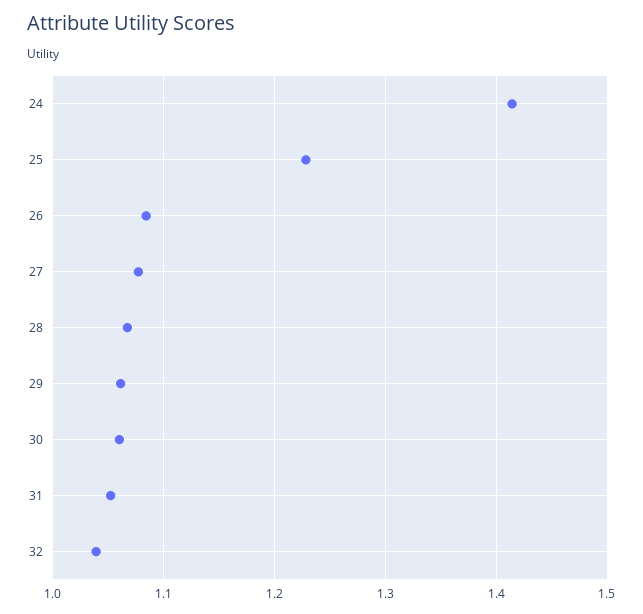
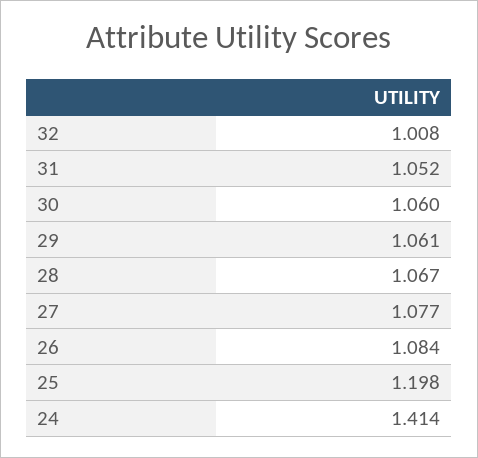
  {
    "24": 1.414,
-   "25": 1.23,
+   "25": 1.198,
    "26": 1.084,
    "27": 1.077,
    "28": 1.067,
    "29": 1.061,
    "30": 1.06,
    "31": 1.052,
-   "32": 1.04
+   "32": 1.008
  }

